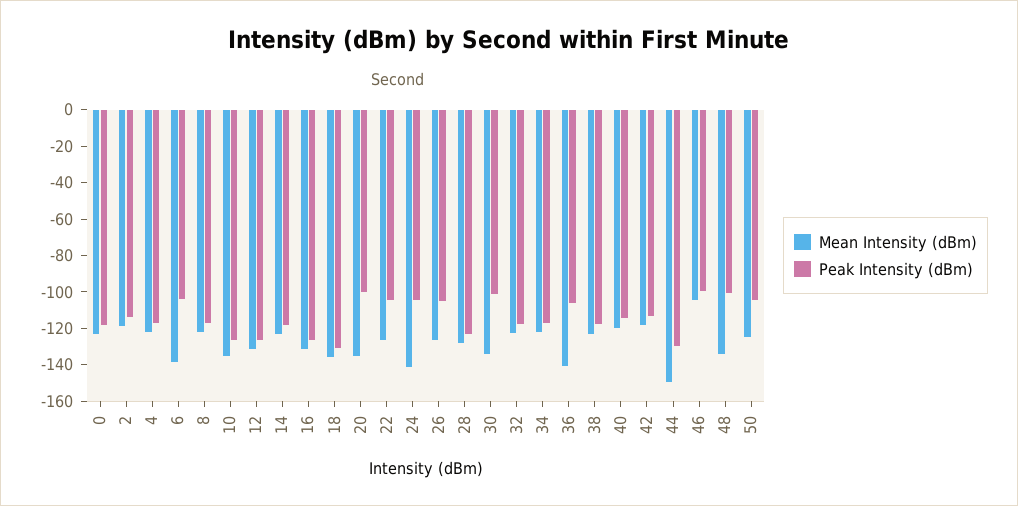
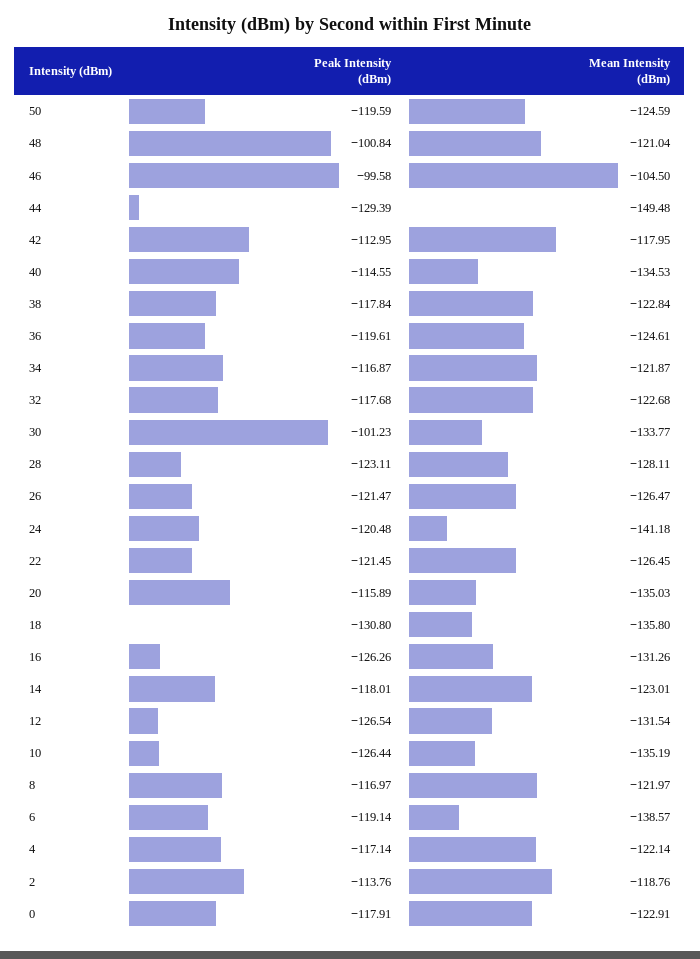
  {
    "Mean Intensity (dBm)": {
      "0": -122.91,
      "2": -118.76,
      "4": -122.14,
      "6": -138.57,
      "8": -121.97,
      "10": -135.19,
      "12": -131.54,
      "14": -123.01,
      "16": -131.26,
      "18": -135.8,
      "20": -135.03,
      "22": -126.45,
      "24": -141.18,
      "26": -126.47,
      "28": -128.11,
      "30": -133.77,
      "32": -122.68,
      "34": -121.87,
-     "36": -140,
+     "36": -124.61,
      "38": -122.84,
-     "40": -120,
+     "40": -134.53,
      "42": -117.95,
      "44": -149.48,
      "46": -104.5,
-     "48": -135,
+     "48": -121.04,
      "50": -124.59
    },
    "Peak Intensity (dBm)": {
      "0": -117.91,
      "2": -113.76,
      "4": -117.14,
-     "6": -105,
+     "6": -119.14,
      "8": -116.97,
      "10": -126.44,
      "12": -126.54,
      "14": -118.01,
      "16": -126.26,
      "18": -130.8,
-     "20": -100,
+     "20": -115.89,
-     "22": -105,
+     "22": -121.45,
-     "24": -105,
+     "24": -120.48,
-     "26": -105,
+     "26": -121.47,
      "28": -123.11,
      "30": -101.23,
      "32": -117.68,
      "34": -116.87,
-     "36": -105,
+     "36": -119.61,
      "38": -117.84,
      "40": -114.55,
      "42": -112.95,
      "44": -129.39,
      "46": -99.58,
      "48": -100.84,
-     "50": -105
+     "50": -119.59
    }
  }

